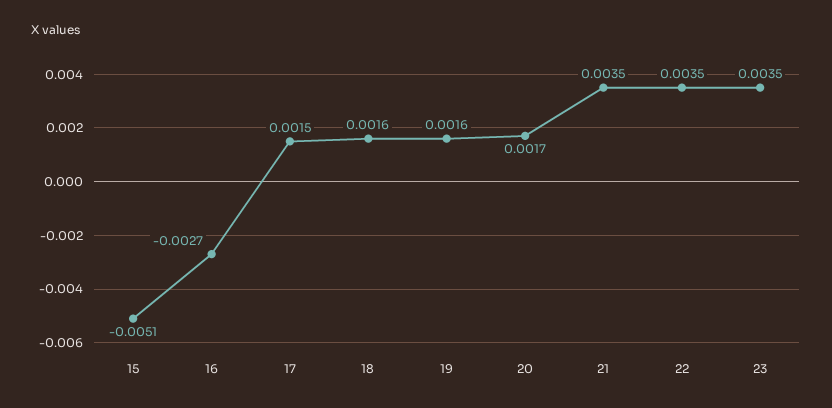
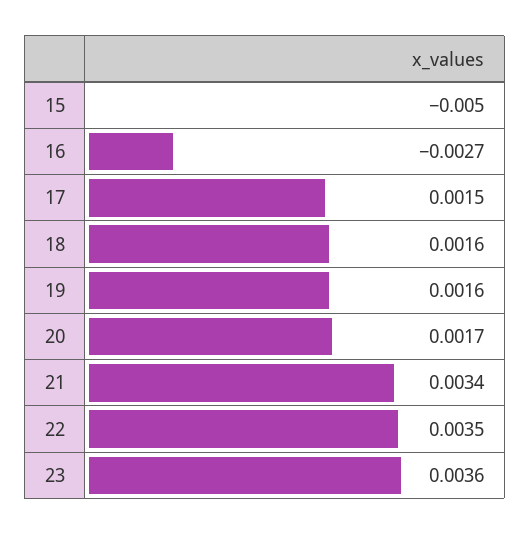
  {
-   "15": -0.0051,
+   "15": -0.005,
    "16": -0.0027,
    "17": 0.0015,
    "18": 0.0016,
    "19": 0.0016,
    "20": 0.0017,
-   "21": 0.0035,
+   "21": 0.0034,
    "22": 0.0035,
-   "23": 0.0035
+   "23": 0.0036
  }

